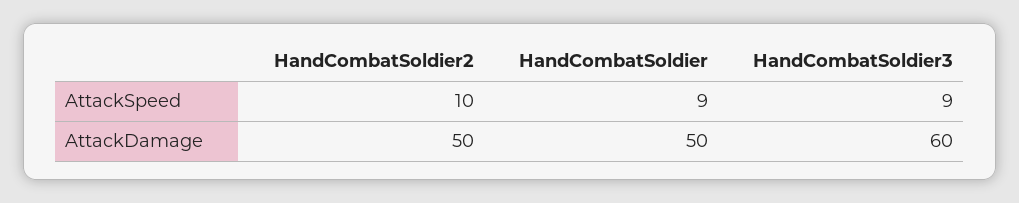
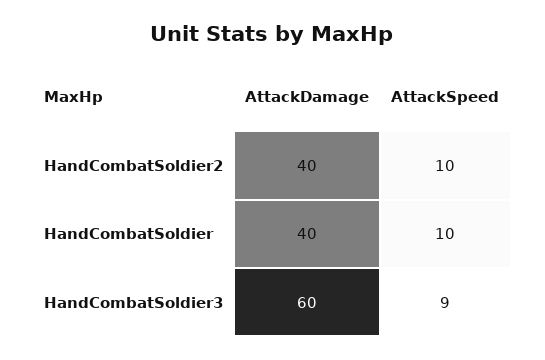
  {
    "HandCombatSoldier2": {
      "AttackSpeed": 10,
-     "AttackDamage": 50
+     "AttackDamage": 40
    },
    "HandCombatSoldier": {
-     "AttackSpeed": 9,
+     "AttackSpeed": 10,
-     "AttackDamage": 50
+     "AttackDamage": 40
    },
    "HandCombatSoldier3": {
      "AttackSpeed": 9,
      "AttackDamage": 60
    }
  }

